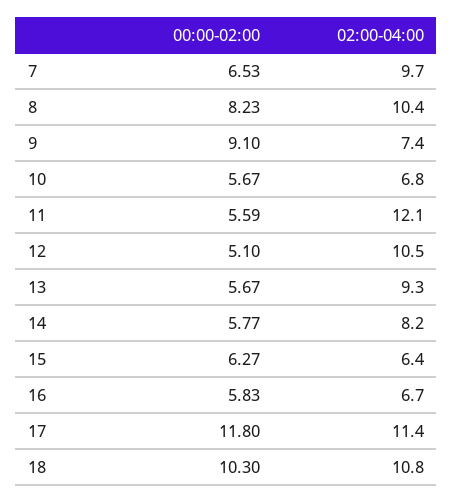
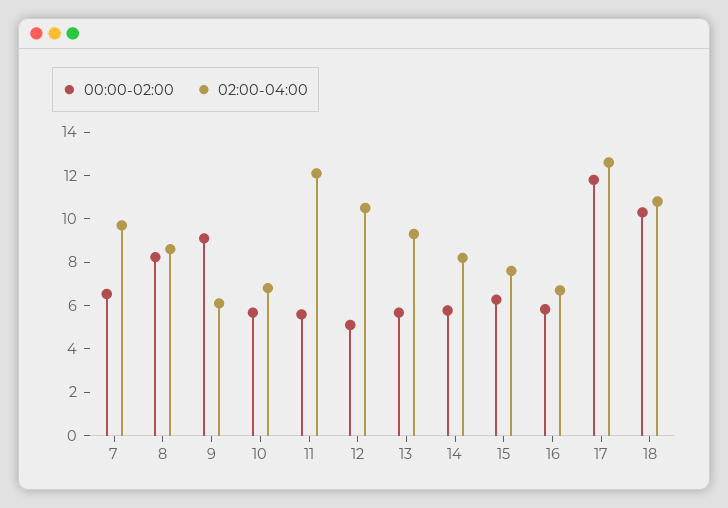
  {
    "00:00-02:00": {
      "7": 6.53,
      "8": 8.23,
      "9": 9.1,
      "10": 5.67,
      "11": 5.59,
      "12": 5.1,
      "13": 5.67,
      "14": 5.77,
      "15": 6.27,
      "16": 5.83,
      "17": 11.8,
      "18": 10.3
    },
    "02:00-04:00": {
      "7": 9.7,
-     "8": 10.4,
+     "8": 8.5,
-     "9": 7.4,
+     "9": 6,
      "10": 6.8,
      "11": 12.1,
      "12": 10.5,
      "13": 9.3,
      "14": 8.2,
-     "15": 6.4,
+     "15": 7.5,
      "16": 6.7,
-     "17": 11.4,
+     "17": 12.5,
      "18": 10.8
    }
  }

